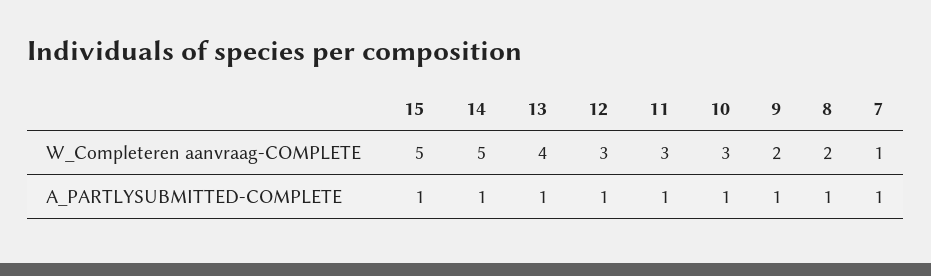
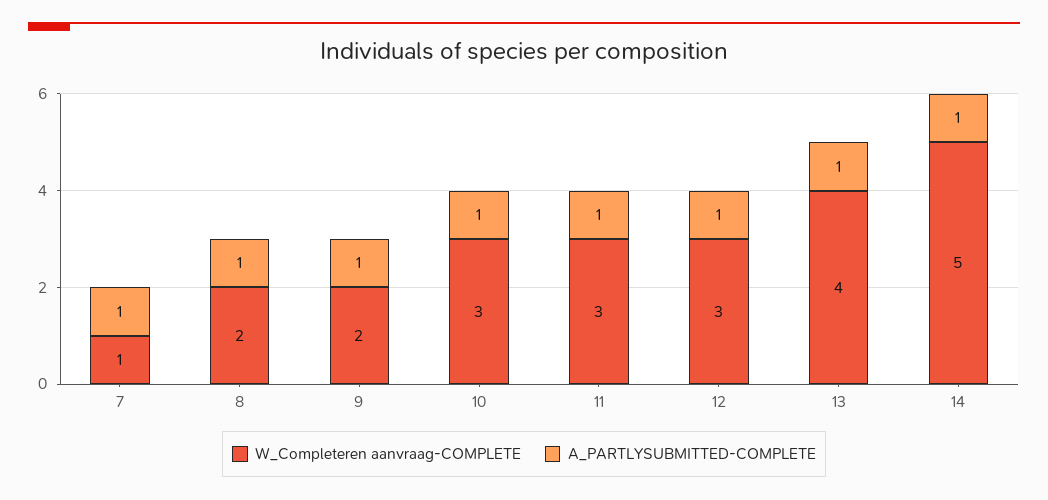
  {
    "W_Completeren aanvraag-COMPLETE": {
-     "15": 5,
      "14": 5,
      "13": 4,
      "12": 3,
      "11": 3,
      "10": 3,
      "9": 2,
      "8": 2,
      "7": 1
    },
    "A_PARTLYSUBMITTED-COMPLETE": {
-     "15": 1,
      "14": 1,
      "13": 1,
      "12": 1,
      "11": 1,
      "10": 1,
      "9": 1,
      "8": 1,
      "7": 1
    }
  }

